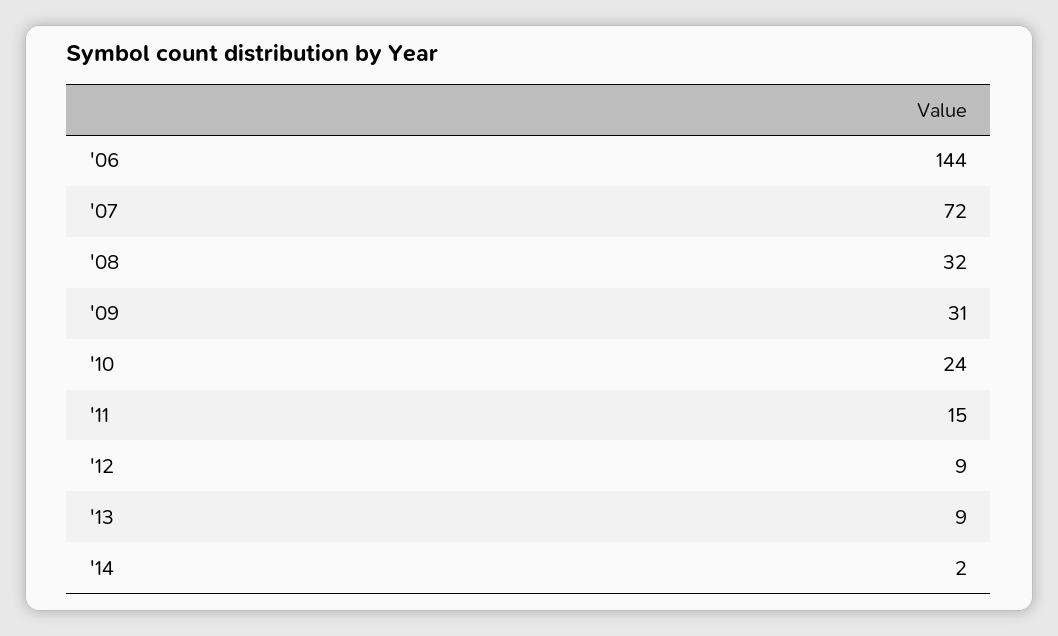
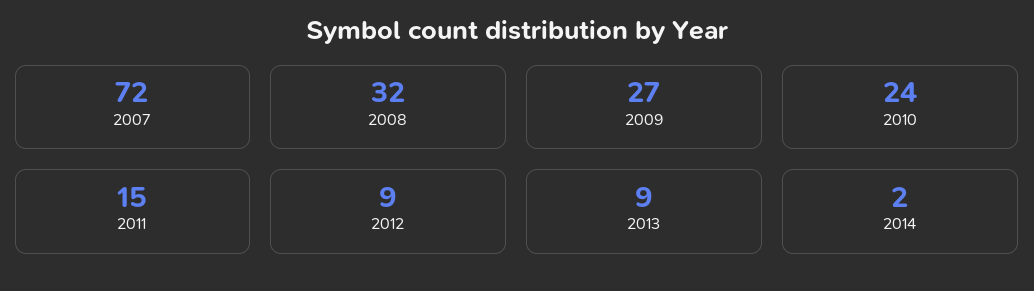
  {
-   "'06": 144,
    "'07": 72,
    "'08": 32,
-   "'09": 31,
+   "'09": 27,
    "'10": 24,
    "'11": 15,
    "'12": 9,
    "'13": 9,
    "'14": 2
  }

